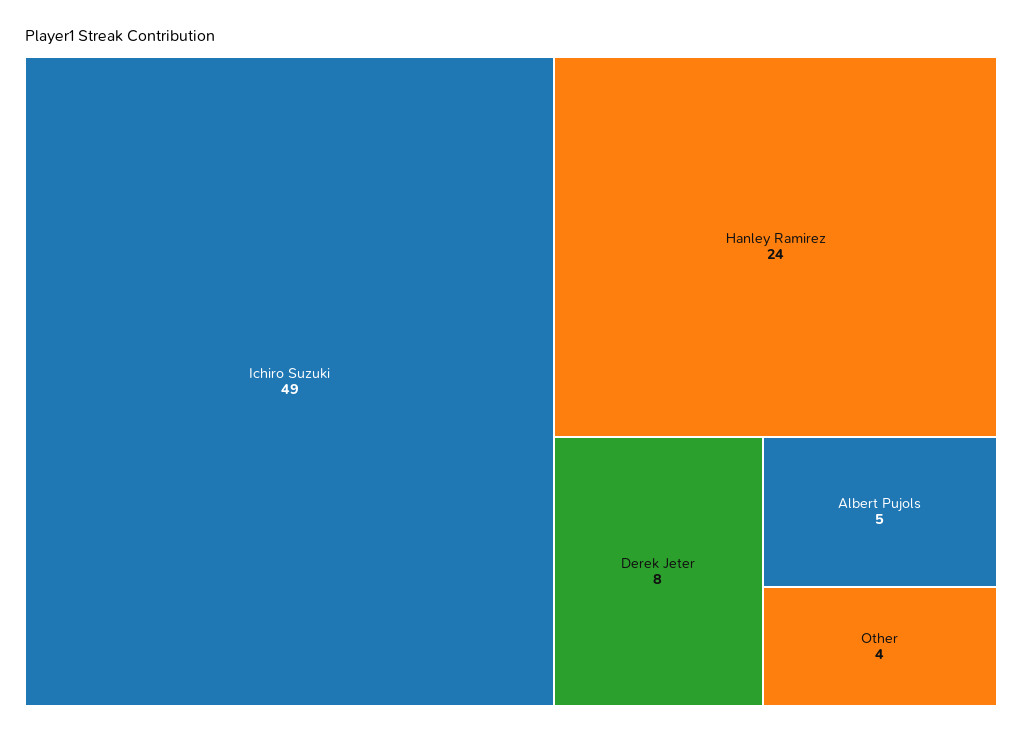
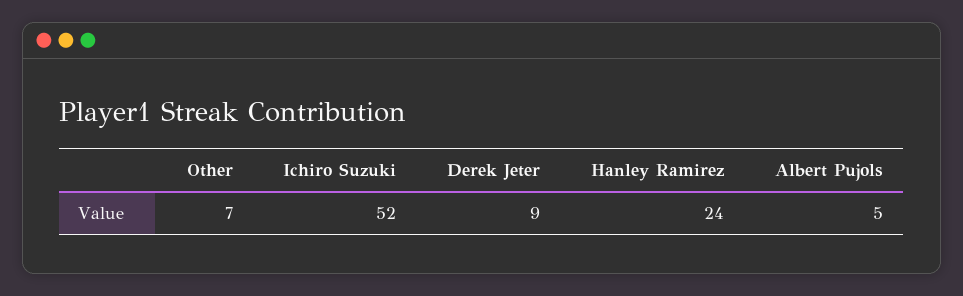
  {
-   "Ichiro Suzuki": 49,
+   "Ichiro Suzuki": 52,
    "Hanley Ramirez": 24,
-   "Derek Jeter": 8,
+   "Derek Jeter": 9,
    "Albert Pujols": 5,
-   "Other": 4
+   "Other": 7
  }

